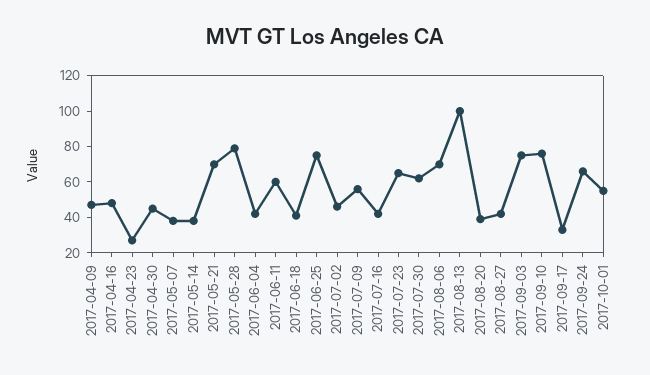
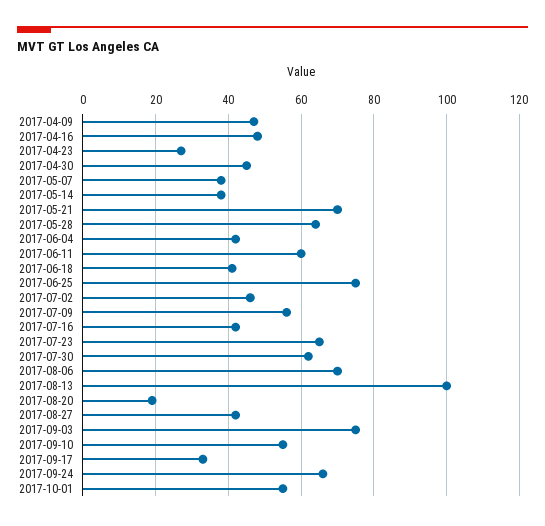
  {
    "2017-04-09": 45,
    "2017-04-16": 50,
    "2017-04-23": 25,
    "2017-04-30": 45,
    "2017-05-07": 40,
    "2017-05-14": 40,
    "2017-05-21": 70,
-   "2017-05-28": 80,
+   "2017-05-28": 65,
    "2017-06-04": 40,
    "2017-06-11": 60,
    "2017-06-18": 40,
    "2017-06-25": 75,
    "2017-07-02": 45,
    "2017-07-09": 55,
    "2017-07-16": 40,
    "2017-07-23": 65,
    "2017-07-30": 60,
    "2017-08-06": 70,
    "2017-08-13": 100,
-   "2017-08-20": 40,
+   "2017-08-20": 20,
    "2017-08-27": 40,
    "2017-09-03": 75,
-   "2017-09-10": 75,
+   "2017-09-10": 55,
    "2017-09-17": 35,
    "2017-09-24": 65,
    "2017-10-01": 55
  }

